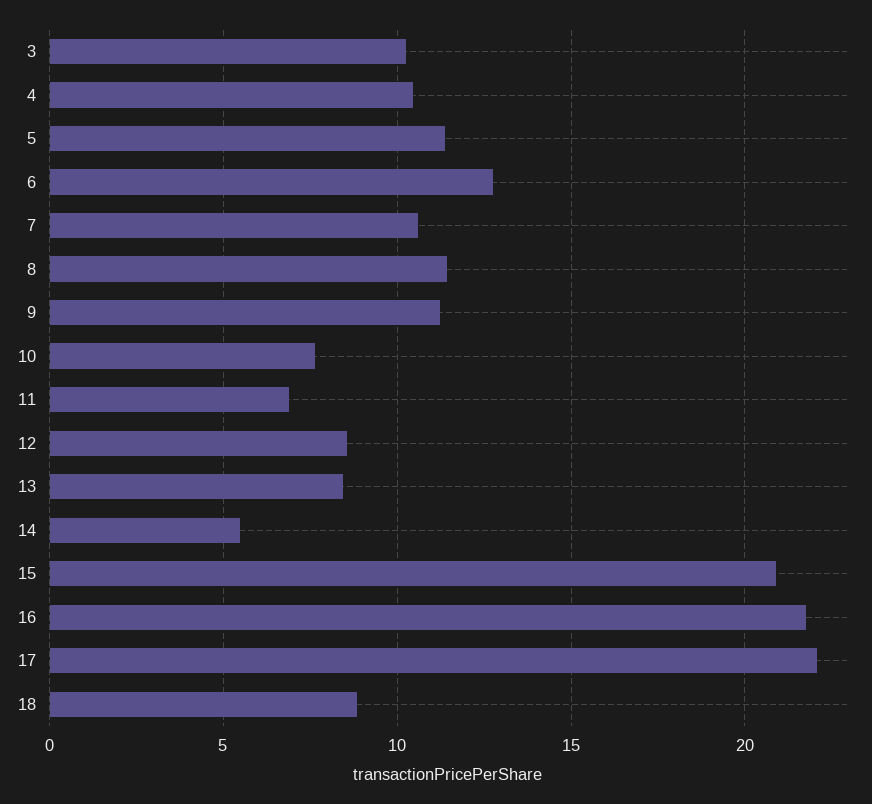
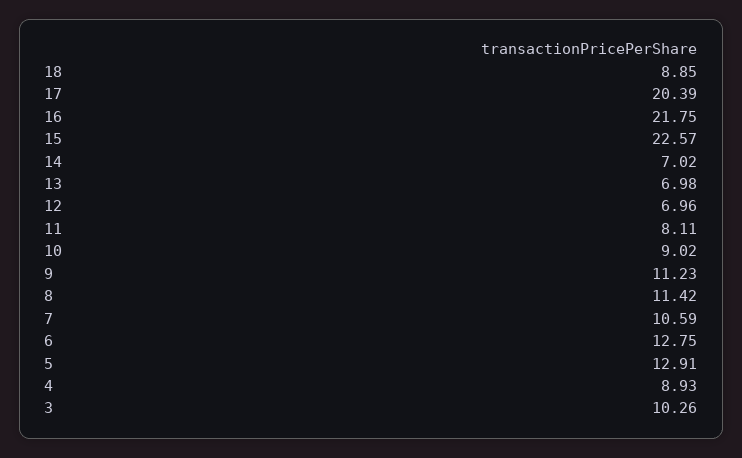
  {
    "3": 10.26,
-   "4": 10.5,
+   "4": 8.93,
-   "5": 11.5,
+   "5": 12.91,
    "6": 12.75,
    "7": 10.59,
    "8": 11.42,
    "9": 11.23,
-   "10": 7.5,
+   "10": 9.02,
-   "11": 7,
+   "11": 8.11,
-   "12": 8.5,
+   "12": 6.96,
-   "13": 8.5,
+   "13": 6.98,
-   "14": 5.5,
+   "14": 7.02,
-   "15": 21,
+   "15": 22.57,
    "16": 21.75,
-   "17": 22,
+   "17": 20.39,
    "18": 8.85
  }

